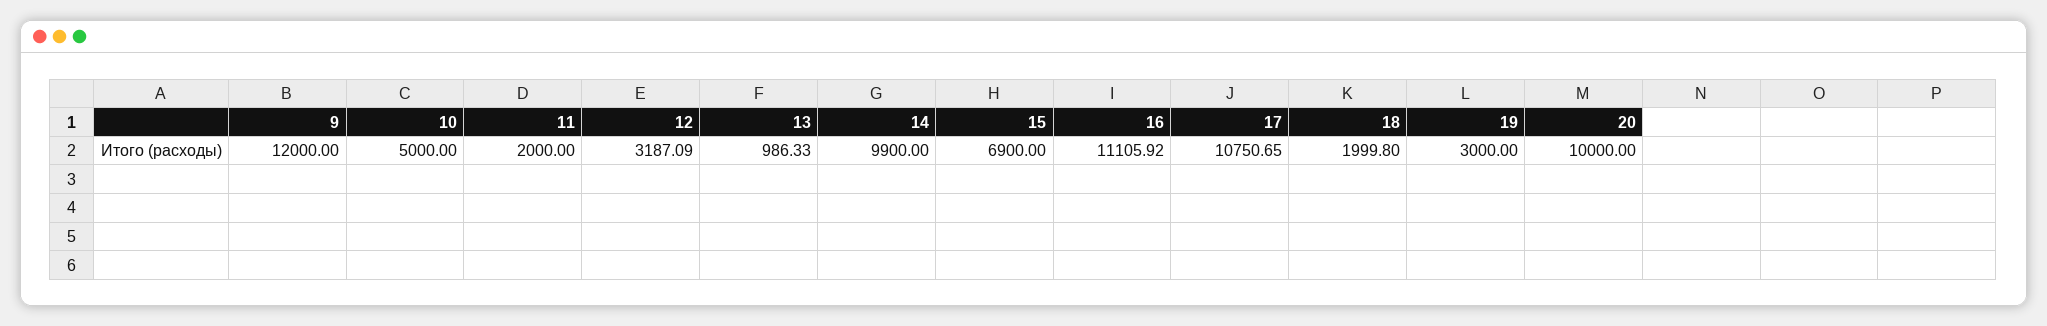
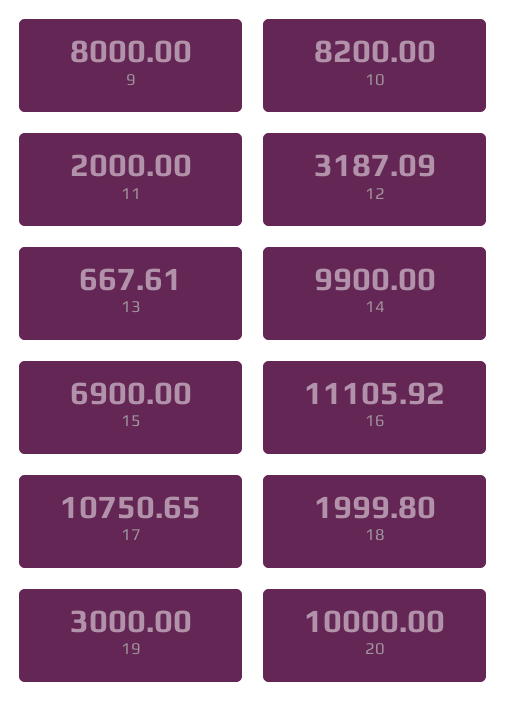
  {
-   "9": 12000,
+   "9": 8000,
-   "10": 5000,
+   "10": 8200,
    "11": 2000,
    "12": 3187.09,
-   "13": 986.33,
+   "13": 667.61,
    "14": 9900,
    "15": 6900,
    "16": 11105.92,
    "17": 10750.65,
    "18": 1999.8,
    "19": 3000,
    "20": 10000
  }

